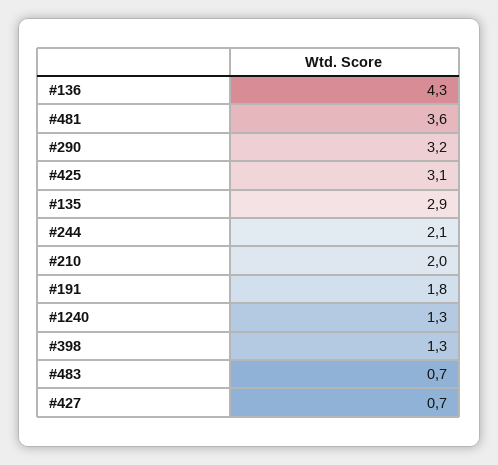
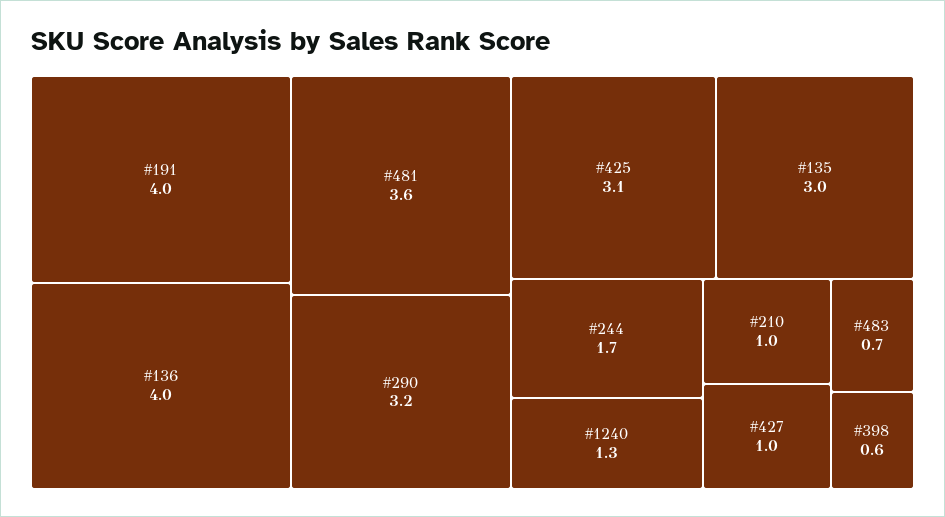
  {
-   "#136": 4.3,
+   "#136": 4,
    "#481": 3.6,
    "#290": 3.2,
    "#425": 3.1,
-   "#135": 2.9,
+   "#135": 3,
-   "#244": 2.1,
+   "#244": 1.7,
-   "#210": 2,
+   "#210": 1,
-   "#191": 1.8,
+   "#191": 4,
    "#1240": 1.3,
-   "#398": 1.3,
+   "#398": 0.6,
    "#483": 0.7,
-   "#427": 0.7
+   "#427": 1
  }

